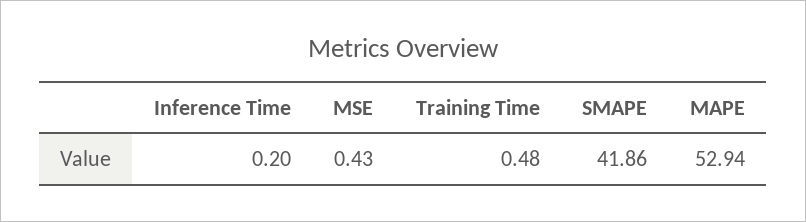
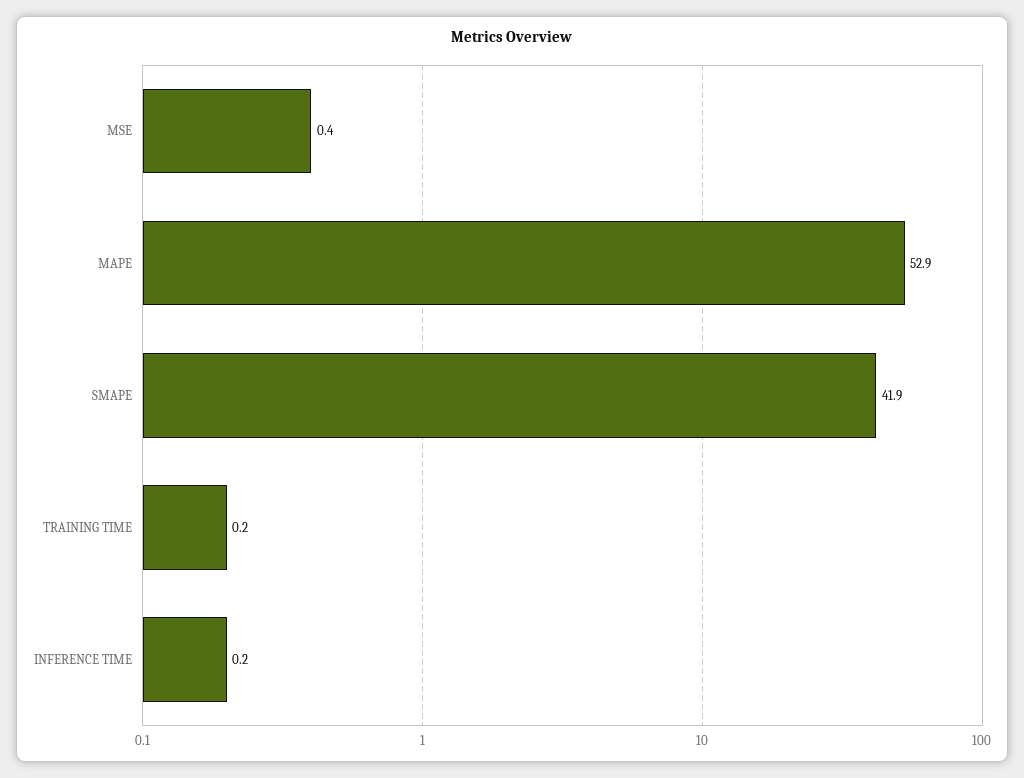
  {
    "Inference Time": 0.2,
    "MSE": 0.43,
-   "Training Time": 0.48,
+   "Training Time": 0.2,
    "SMAPE": 41.86,
    "MAPE": 52.94
  }

